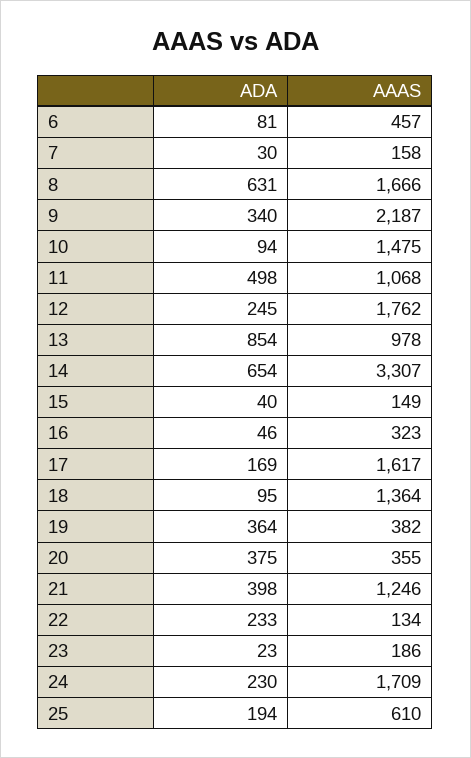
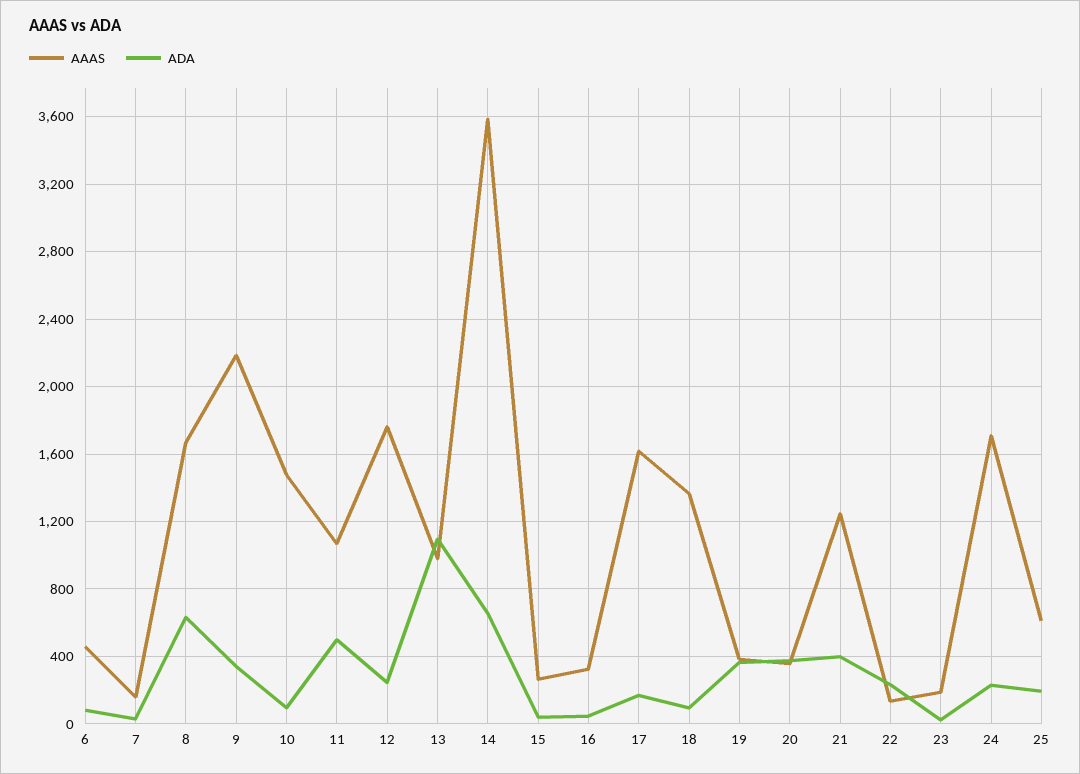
  {
    "ADA": {
      "6": 81,
      "7": 30,
      "8": 631,
      "9": 340,
      "10": 94,
      "11": 498,
      "12": 245,
-     "13": 854,
+     "13": 1100,
      "14": 654,
      "15": 40,
      "16": 46,
      "17": 169,
      "18": 95,
      "19": 364,
      "20": 375,
      "21": 398,
      "22": 233,
      "23": 23,
      "24": 230,
      "25": 194
    },
    "AAAS": {
      "6": 457,
      "7": 158,
      "8": 1666,
      "9": 2187,
      "10": 1475,
      "11": 1068,
      "12": 1762,
      "13": 978,
-     "14": 3307,
+     "14": 3600,
-     "15": 149,
+     "15": 250,
      "16": 323,
      "17": 1617,
      "18": 1364,
      "19": 382,
      "20": 355,
      "21": 1246,
      "22": 134,
      "23": 186,
      "24": 1709,
      "25": 610
    }
  }

